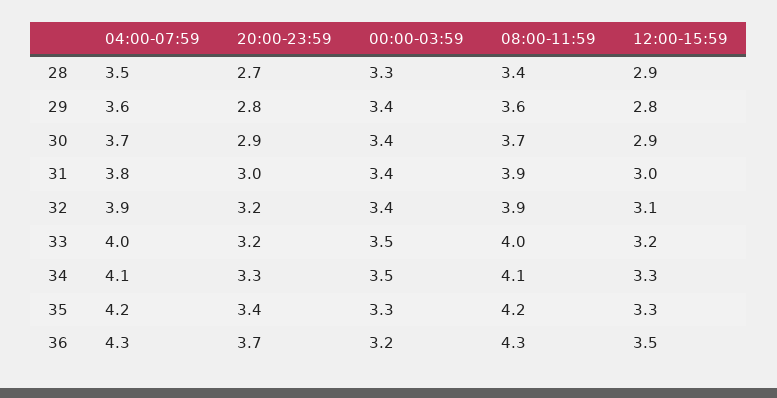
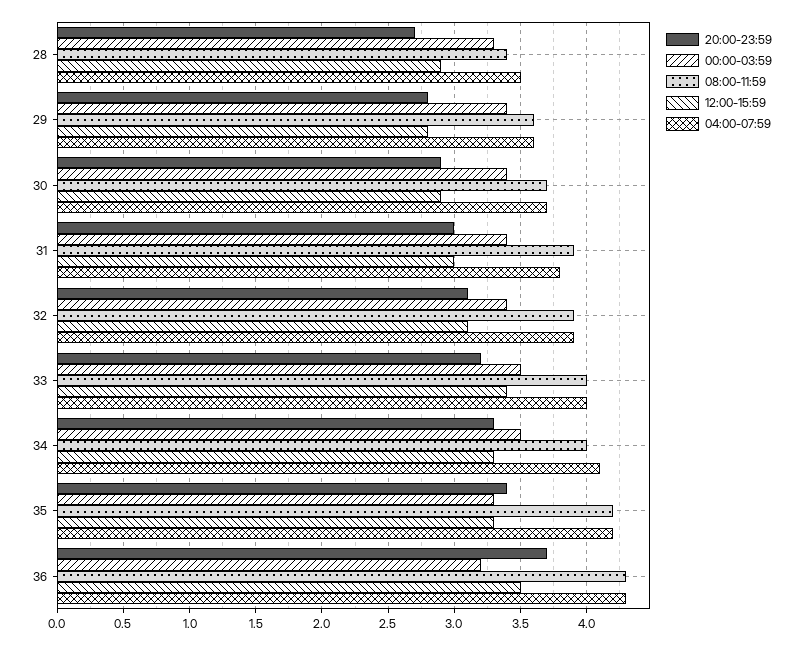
  {
    "04:00-07:59": {
      "28": 3.5,
      "29": 3.6,
      "30": 3.7,
      "31": 3.8,
      "32": 3.9,
      "33": 4,
      "34": 4.1,
      "35": 4.2,
      "36": 4.3
    },
    "20:00-23:59": {
      "28": 2.7,
      "29": 2.8,
      "30": 2.9,
      "31": 3,
-     "32": 3.2,
+     "32": 3.1,
      "33": 3.2,
      "34": 3.3,
      "35": 3.4,
      "36": 3.7
    },
    "00:00-03:59": {
      "28": 3.3,
      "29": 3.4,
      "30": 3.4,
      "31": 3.4,
      "32": 3.4,
      "33": 3.5,
      "34": 3.5,
      "35": 3.3,
      "36": 3.2
    },
    "08:00-11:59": {
      "28": 3.4,
      "29": 3.6,
      "30": 3.7,
      "31": 3.9,
      "32": 3.9,
      "33": 4,
-     "34": 4.1,
+     "34": 4,
      "35": 4.2,
      "36": 4.3
    },
    "12:00-15:59": {
      "28": 2.9,
      "29": 2.8,
      "30": 2.9,
      "31": 3,
      "32": 3.1,
-     "33": 3.2,
+     "33": 3.4,
      "34": 3.3,
      "35": 3.3,
      "36": 3.5
    }
  }

